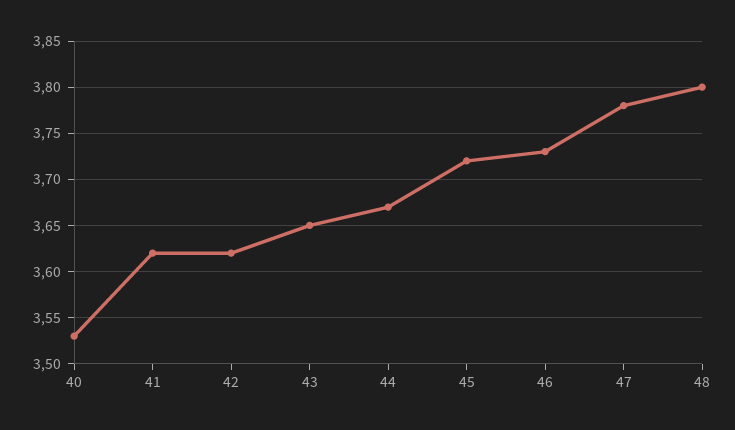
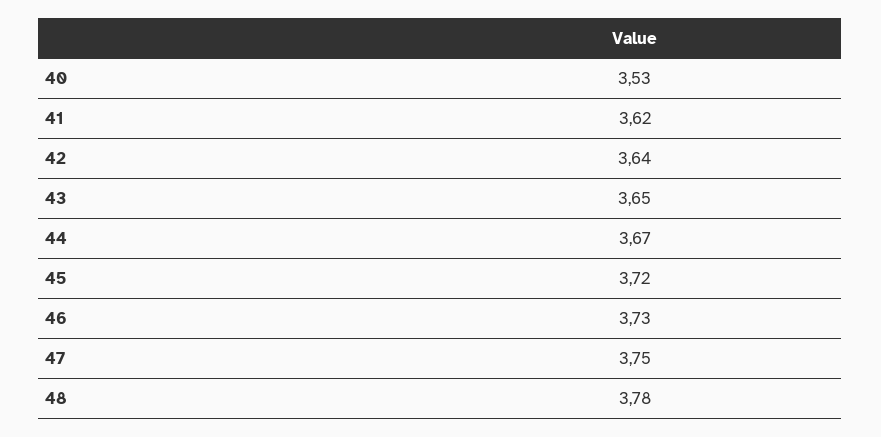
  {
    "40": 3.53,
    "41": 3.62,
-   "42": 3.62,
+   "42": 3.64,
    "43": 3.65,
    "44": 3.67,
    "45": 3.72,
    "46": 3.73,
-   "47": 3.78,
+   "47": 3.75,
-   "48": 3.8
+   "48": 3.78
  }

